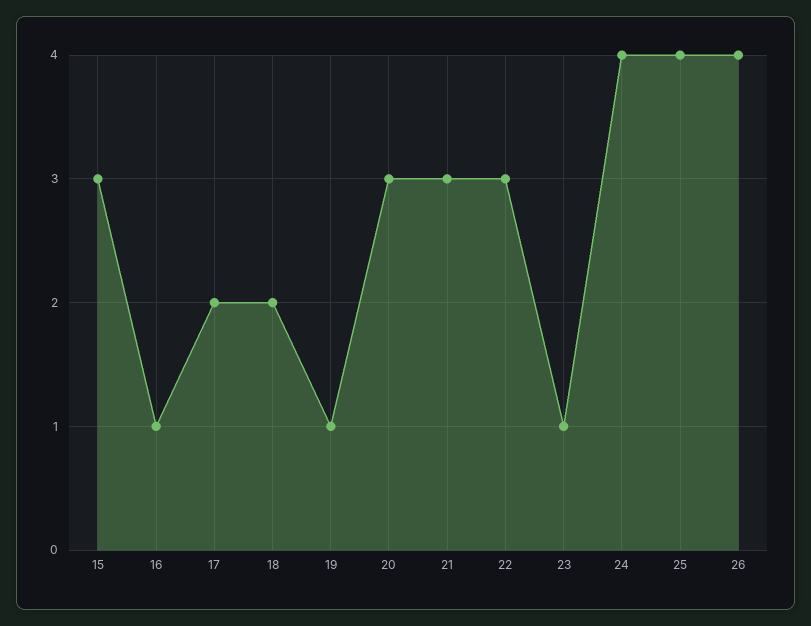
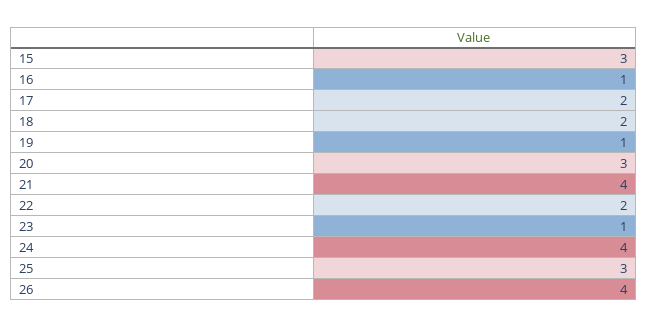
  {
    "15": 3,
    "16": 1,
    "17": 2,
    "18": 2,
    "19": 1,
    "20": 3,
-   "21": 3,
+   "21": 4,
-   "22": 3,
+   "22": 2,
    "23": 1,
    "24": 4,
-   "25": 4,
+   "25": 3,
    "26": 4
  }

